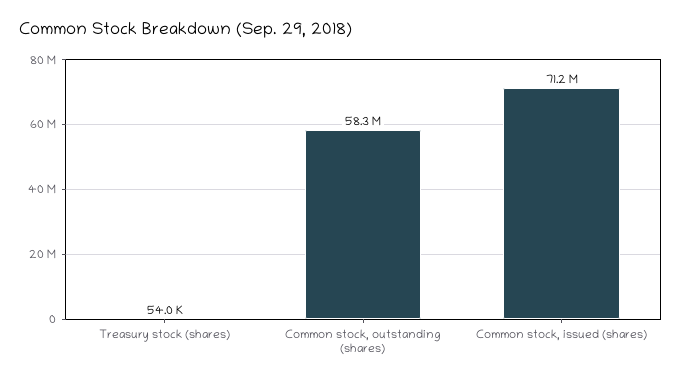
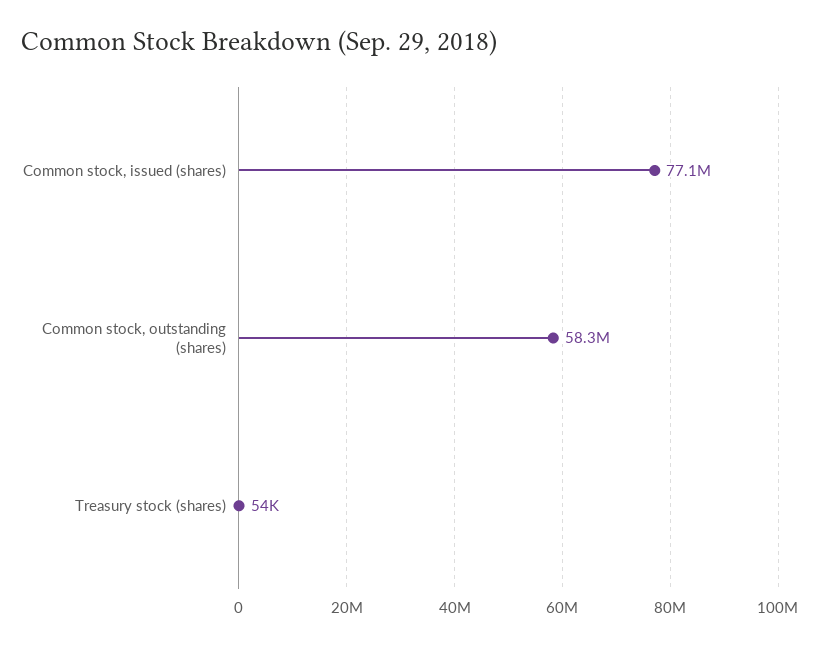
  {
    "Treasury stock (shares)": 54000,
    "Common stock, outstanding (shares)": 58300000,
-   "Common stock, issued (shares)": 71200000
+   "Common stock, issued (shares)": 77100000
  }

